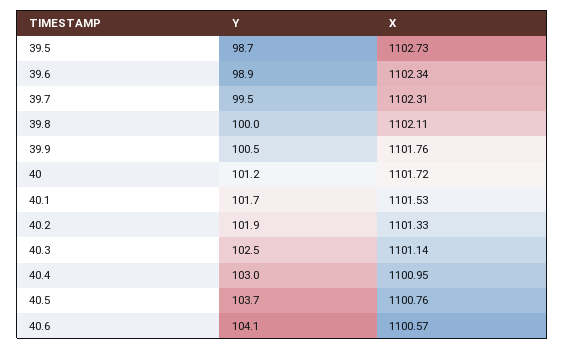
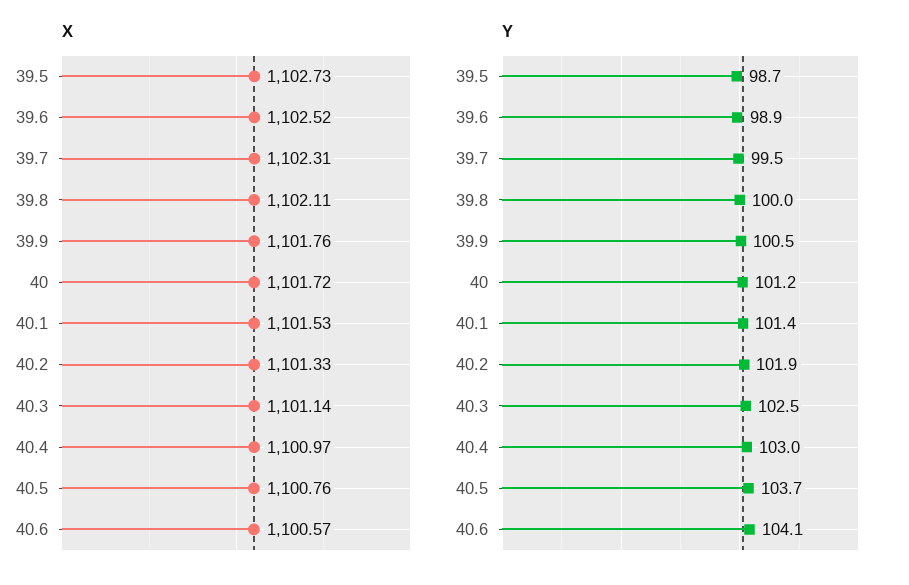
  {
    "Y": {
      "39.5": 98.7,
      "39.6": 98.9,
      "39.7": 99.5,
      "39.8": 100,
      "39.9": 100.5,
      "40": 101.2,
-     "40.1": 101.7,
+     "40.1": 101.4,
      "40.2": 101.9,
      "40.3": 102.5,
      "40.4": 103,
      "40.5": 103.7,
      "40.6": 104.1
    },
    "X": {
      "39.5": 1102.73,
-     "39.6": 1102.34,
+     "39.6": 1102.52,
      "39.7": 1102.31,
      "39.8": 1102.11,
      "39.9": 1101.76,
      "40": 1101.72,
      "40.1": 1101.53,
      "40.2": 1101.33,
      "40.3": 1101.14,
-     "40.4": 1100.95,
+     "40.4": 1100.97,
      "40.5": 1100.76,
      "40.6": 1100.57
    }
  }

